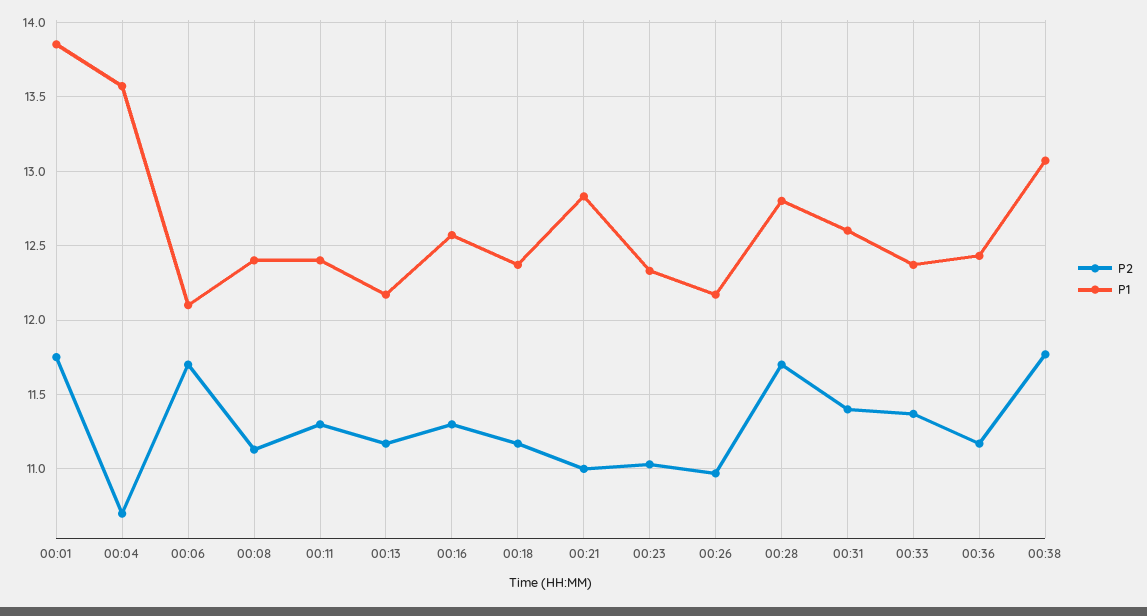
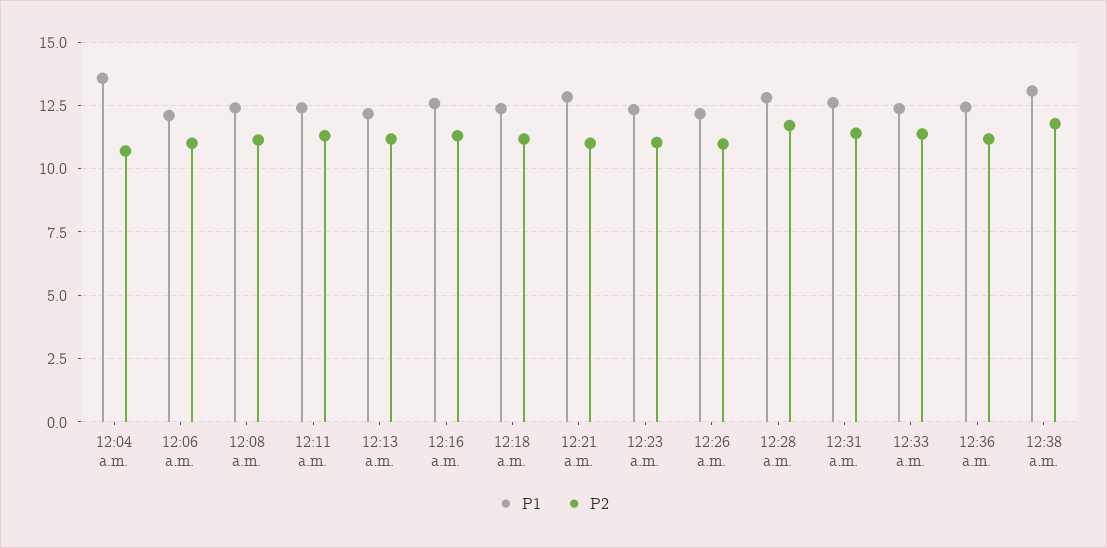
  {
    "P2": {
-     "00:01": 11.75,
      "00:04": 10.7,
-     "00:06": 11.7,
+     "00:06": 11,
      "00:08": 11.15,
      "00:11": 11.3,
      "00:13": 11.15,
      "00:16": 11.3,
      "00:18": 11.15,
      "00:21": 11,
      "00:23": 11.05,
      "00:26": 10.95,
      "00:28": 11.7,
      "00:31": 11.4,
      "00:33": 11.35,
      "00:36": 11.15,
      "00:38": 11.75
    },
    "P1": {
-     "00:01": 13.85,
      "00:04": 13.55,
      "00:06": 12.1,
      "00:08": 12.4,
      "00:11": 12.4,
      "00:13": 12.15,
      "00:16": 12.55,
      "00:18": 12.35,
      "00:21": 12.85,
      "00:23": 12.35,
      "00:26": 12.15,
      "00:28": 12.8,
      "00:31": 12.6,
      "00:33": 12.35,
      "00:36": 12.45,
      "00:38": 13.05
    }
  }

